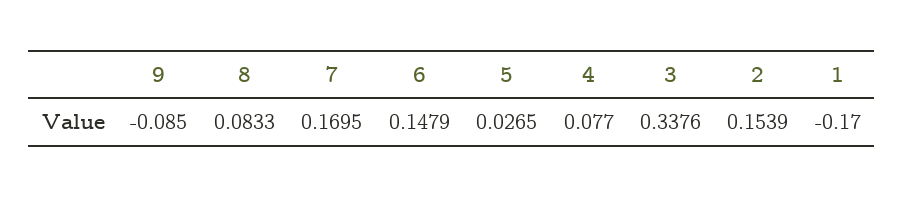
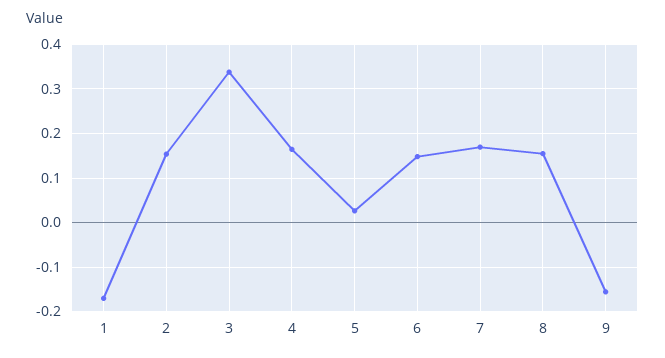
  {
-   "9": -0.085,
+   "9": -0.16,
-   "8": 0.0833,
+   "8": 0.16,
    "7": 0.1695,
    "6": 0.1479,
    "5": 0.0265,
-   "4": 0.077,
+   "4": 0.16,
    "3": 0.3376,
    "2": 0.1539,
    "1": -0.17
  }

